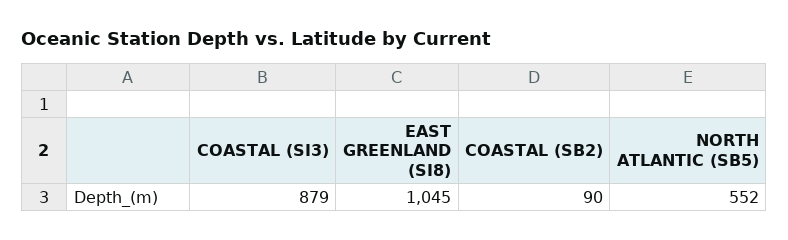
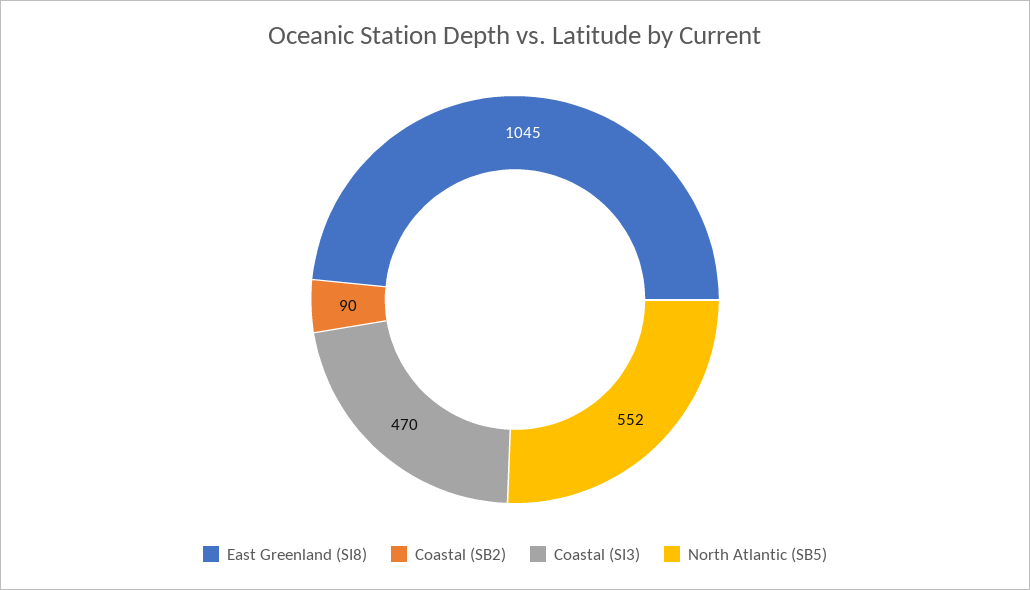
  {
-   "COASTAL (SI3)": 879,
+   "COASTAL (SI3)": 470,
    "EAST GREENLAND (SI8)": 1045,
    "COASTAL (SB2)": 90,
    "NORTH ATLANTIC (SB5)": 552
  }

